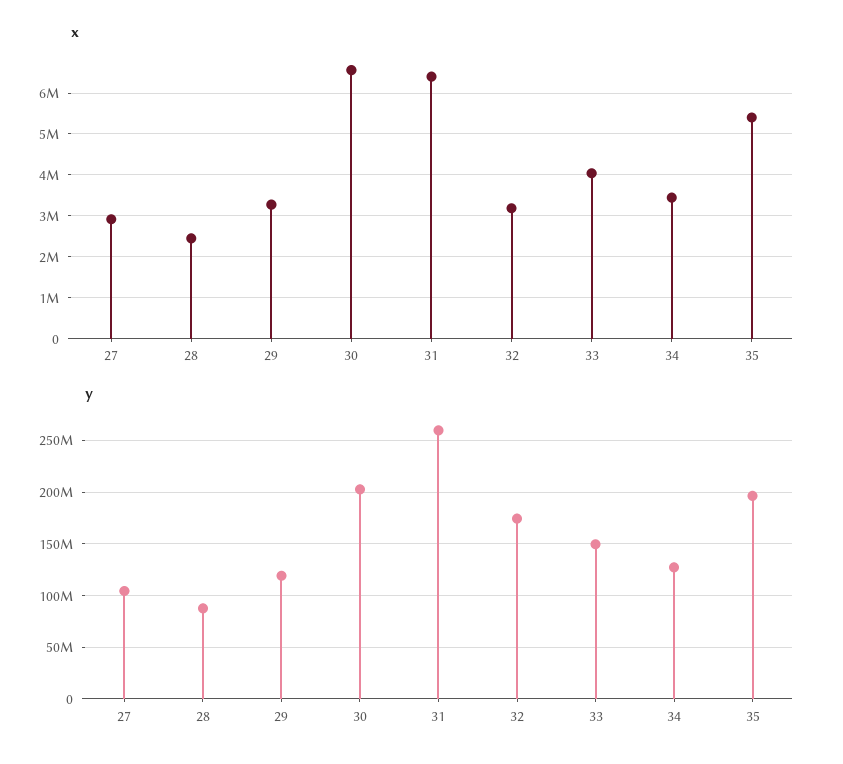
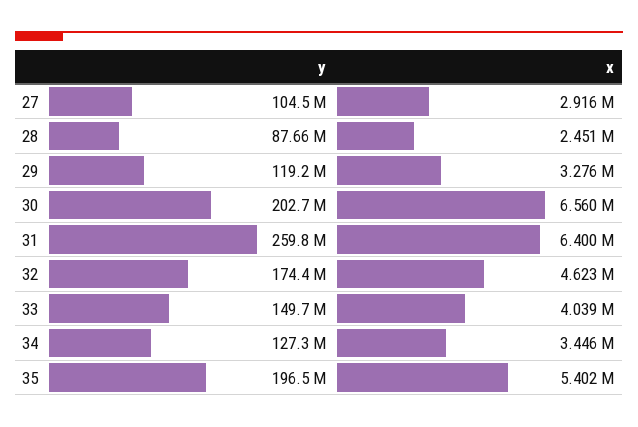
  {
    "x": {
      "27": 2916000,
      "28": 2451000,
      "29": 3276000,
      "30": 6560000,
      "31": 6400000,
-     "32": 3200000,
+     "32": 4623000,
      "33": 4039000,
      "34": 3446000,
      "35": 5402000
    },
    "y": {
      "27": 104500000,
      "28": 87660000,
      "29": 119200000,
      "30": 202700000,
      "31": 259800000,
      "32": 174400000,
      "33": 149700000,
      "34": 127300000,
      "35": 196500000
    }
  }

